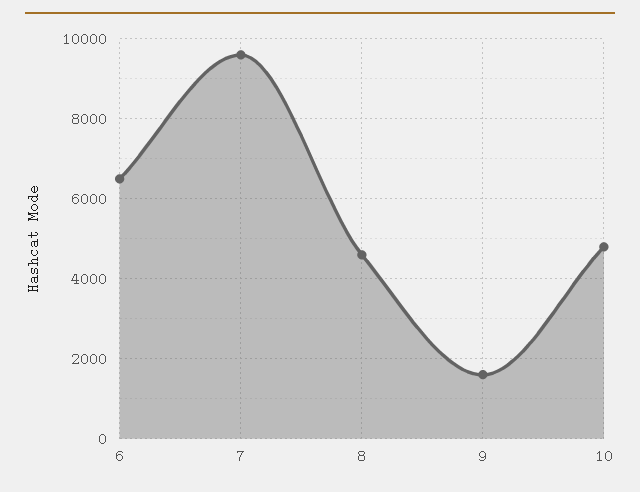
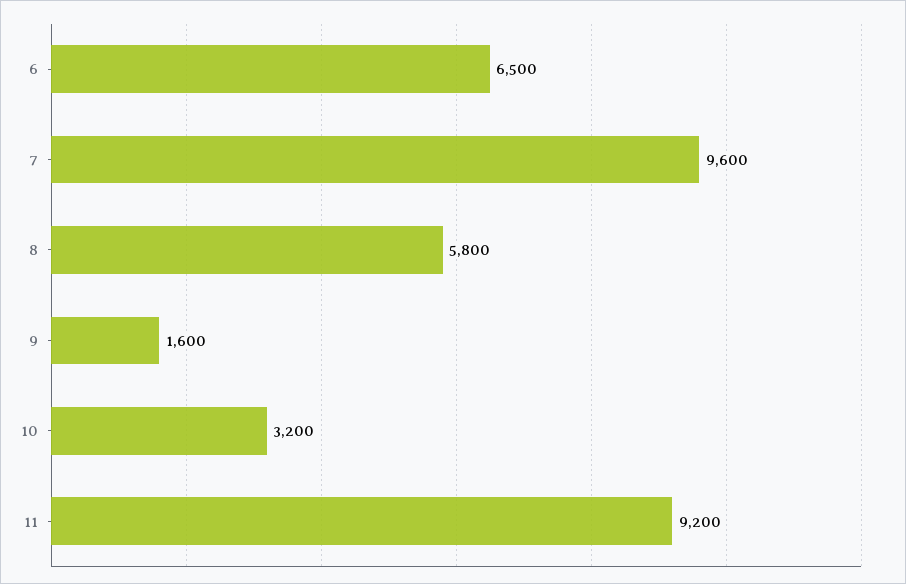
  {
    "6": 6500,
    "7": 9600,
-   "8": 4600,
+   "8": 5800,
    "9": 1600,
-   "10": 4800
+   "10": 3200,
+   "11": 9200
  }

